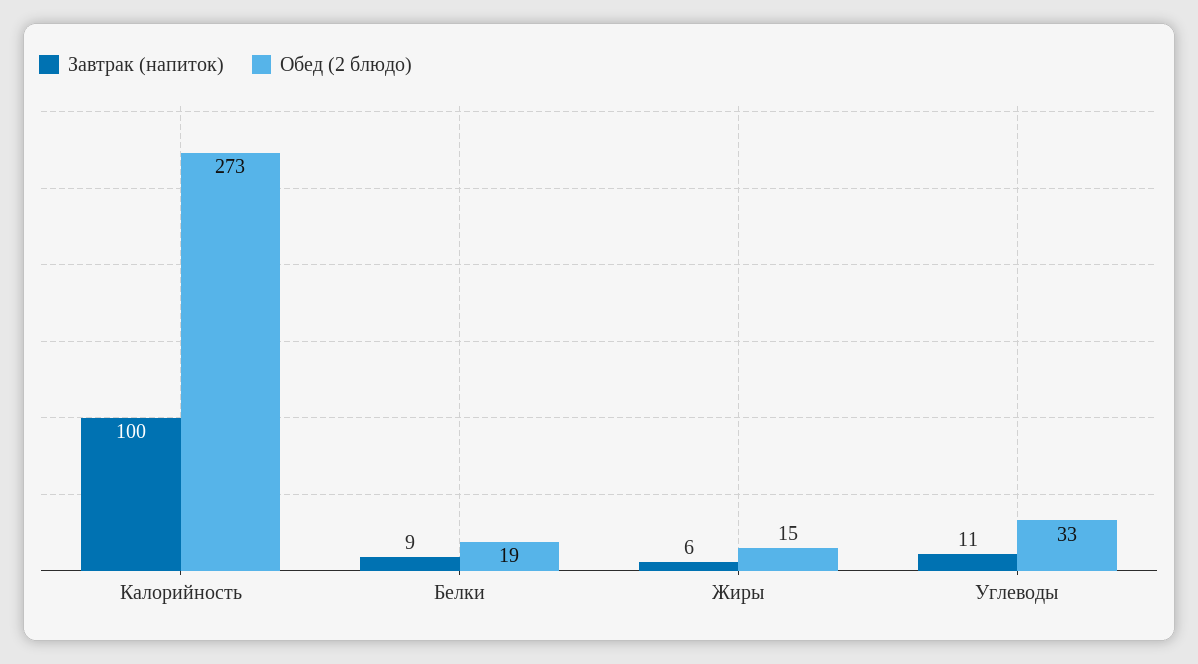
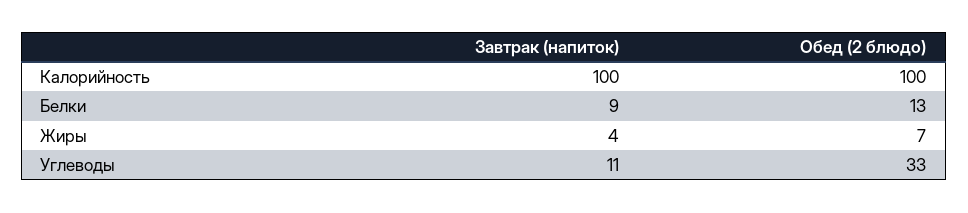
  {
    "Завтрак (напиток)": {
      "Калорийность": 100,
      "Белки": 9,
-     "Жиры": 6,
+     "Жиры": 4,
      "Углеводы": 11
    },
    "Обед (2 блюдо)": {
-     "Калорийность": 273,
+     "Калорийность": 100,
-     "Белки": 19,
+     "Белки": 13,
-     "Жиры": 15,
+     "Жиры": 7,
      "Углеводы": 33
    }
  }

